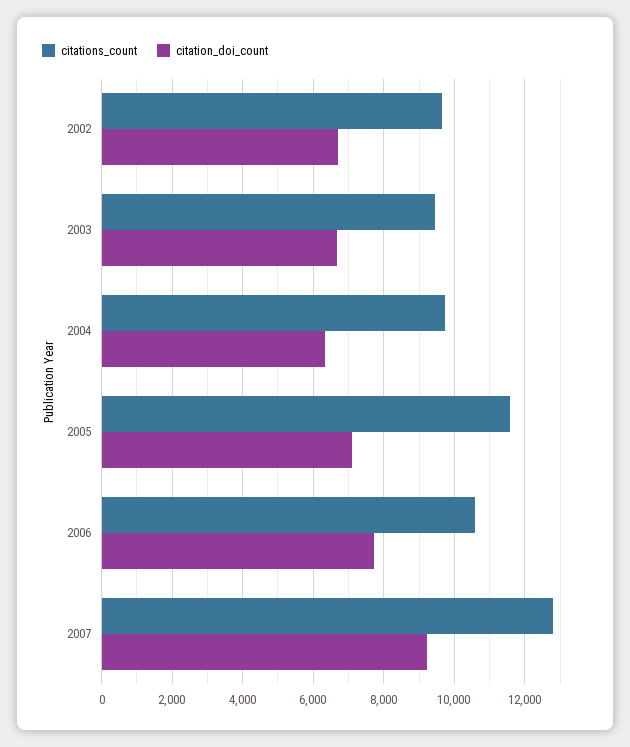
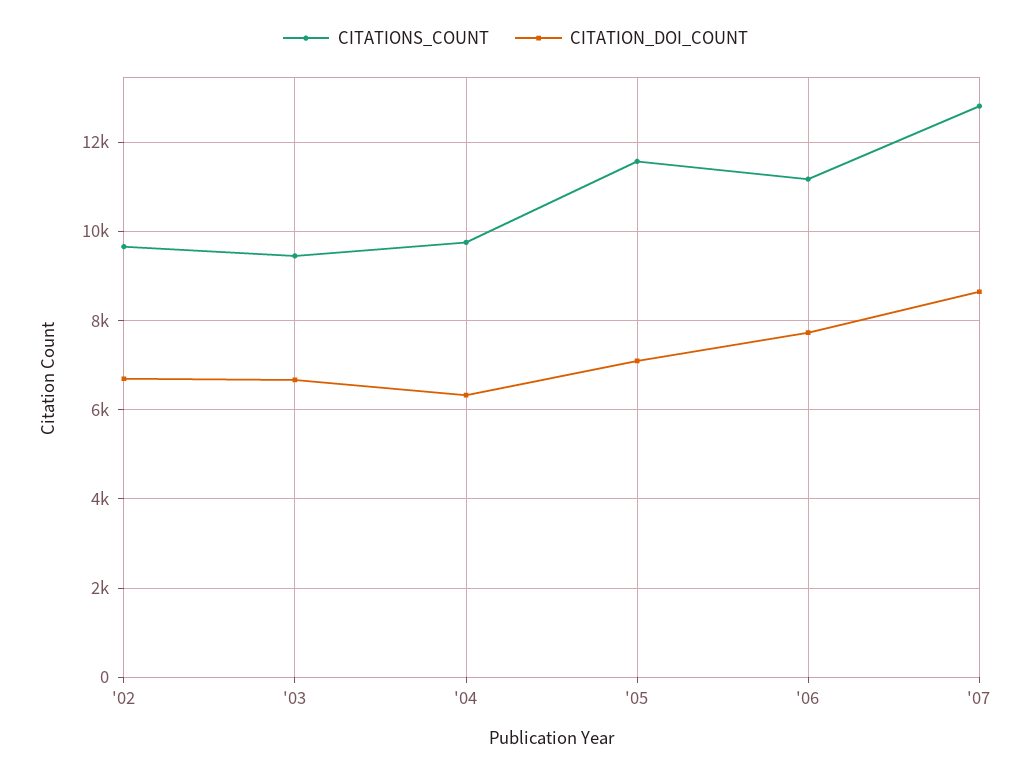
  {
    "citations_count": {
      "2002": 9600,
      "2003": 9400,
      "2004": 9800,
      "2005": 11600,
-     "2006": 10600,
+     "2006": 11200,
      "2007": 12800
    },
    "citation_doi_count": {
      "2002": 6600,
      "2003": 6600,
      "2004": 6400,
      "2005": 7000,
      "2006": 7800,
-     "2007": 9200
+     "2007": 8600
    }
  }

